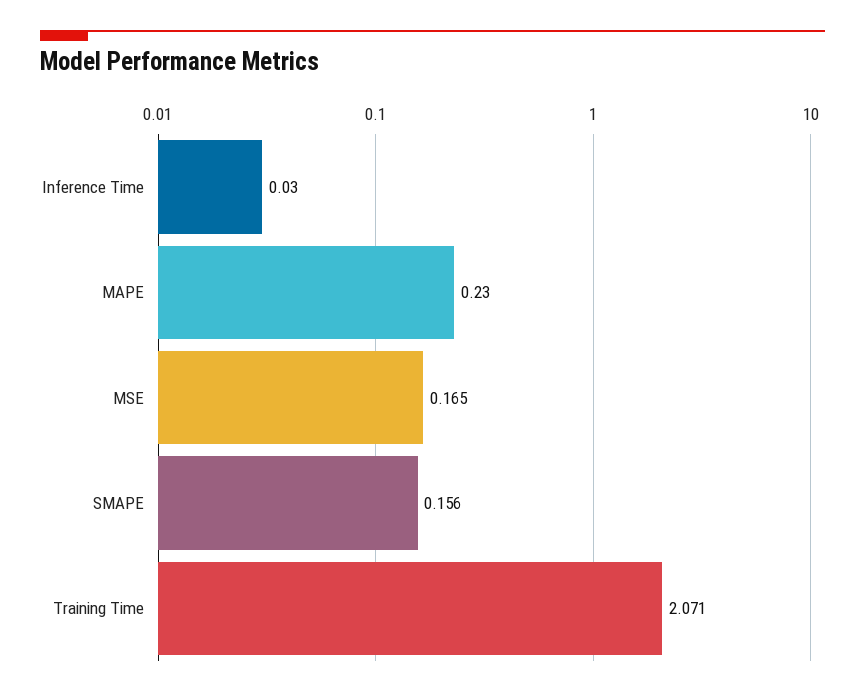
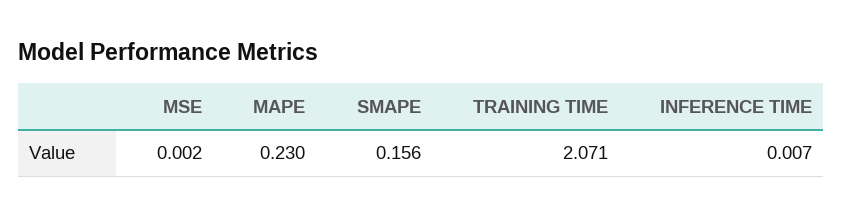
  {
-   "Inference Time": 0.03,
+   "Inference Time": 0.007,
    "MAPE": 0.23,
-   "MSE": 0.165,
+   "MSE": 0.002,
    "SMAPE": 0.156,
    "Training Time": 2.071
  }

